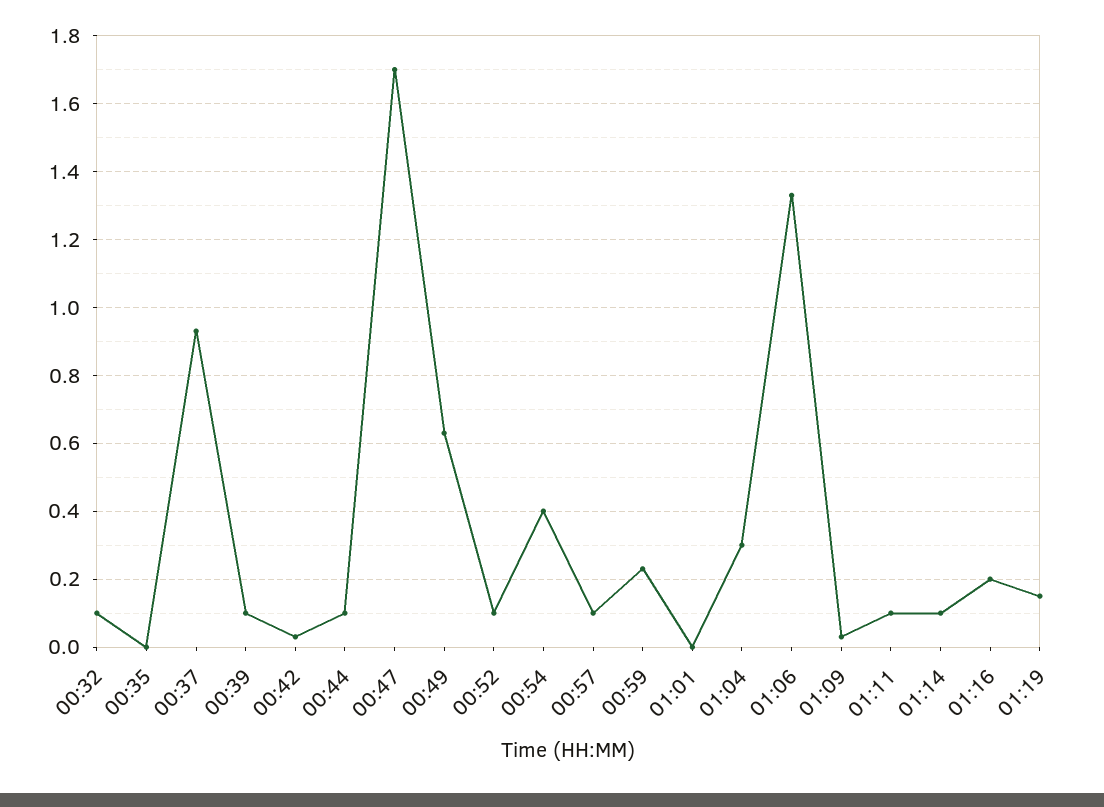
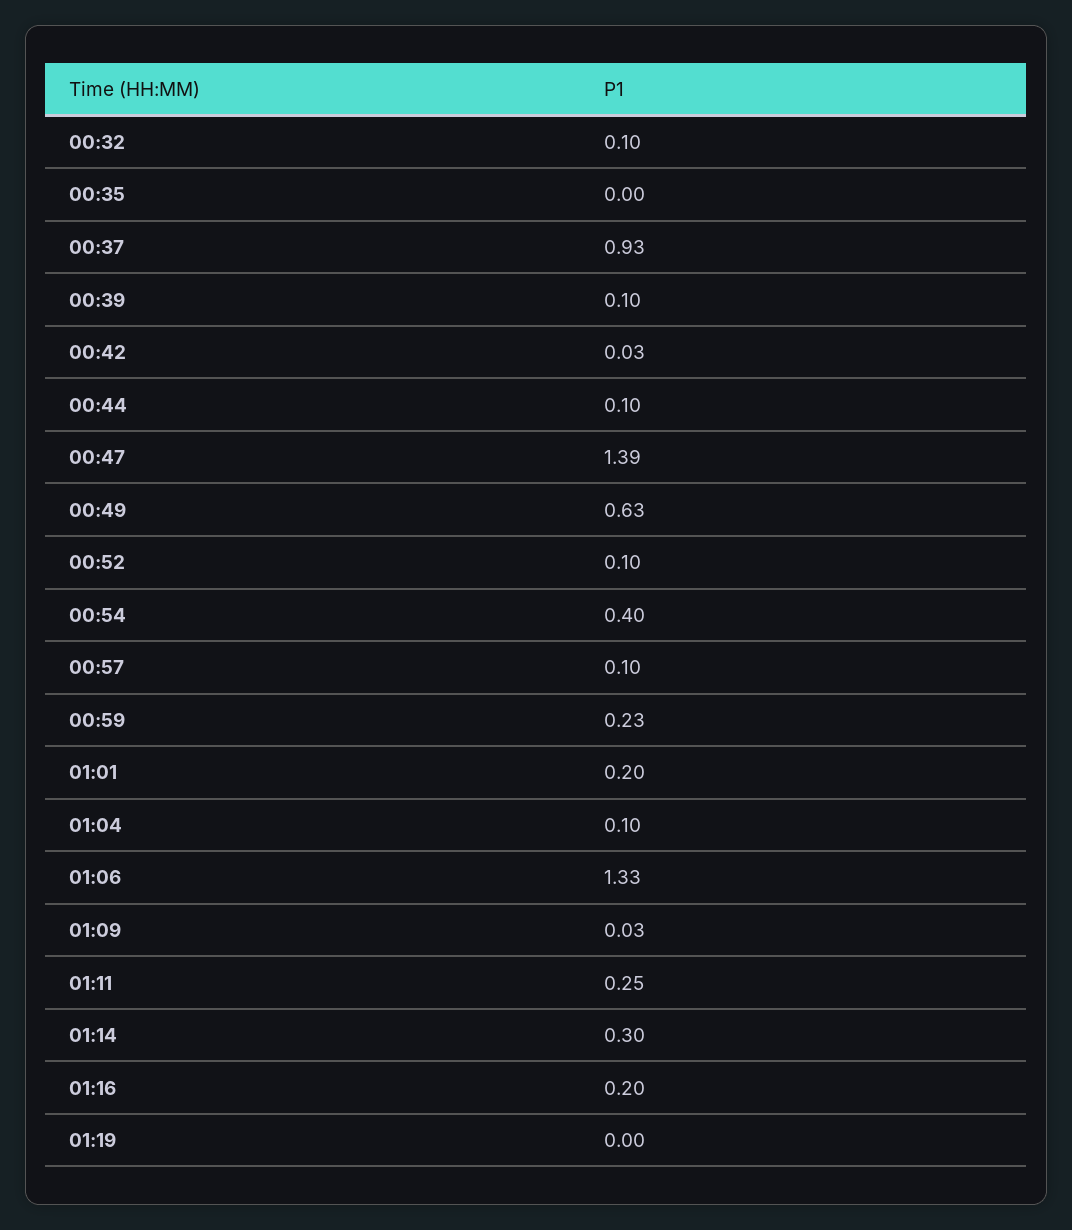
  {
    "00:32": 0.1,
    "00:35": 0,
    "00:37": 0.93,
    "00:39": 0.1,
    "00:42": 0.03,
    "00:44": 0.1,
-   "00:47": 1.7,
+   "00:47": 1.39,
    "00:49": 0.63,
    "00:52": 0.1,
    "00:54": 0.4,
    "00:57": 0.1,
    "00:59": 0.23,
-   "01:01": 0,
+   "01:01": 0.2,
-   "01:04": 0.3,
+   "01:04": 0.1,
    "01:06": 1.33,
    "01:09": 0.03,
-   "01:11": 0.1,
+   "01:11": 0.25,
-   "01:14": 0.1,
+   "01:14": 0.3,
    "01:16": 0.2,
-   "01:19": 0.15
+   "01:19": 0
  }

